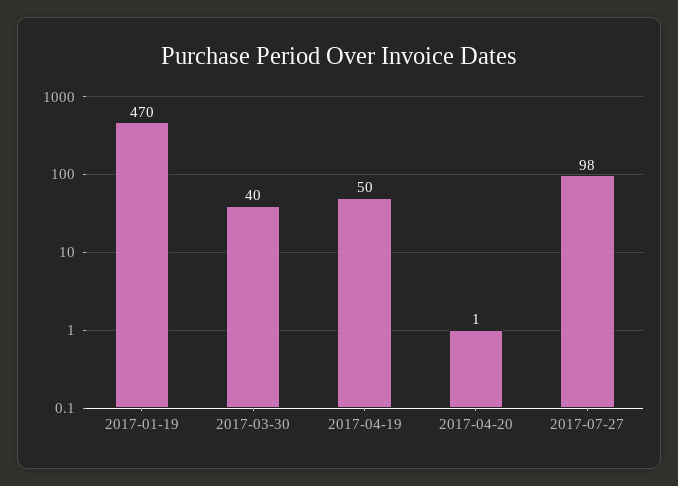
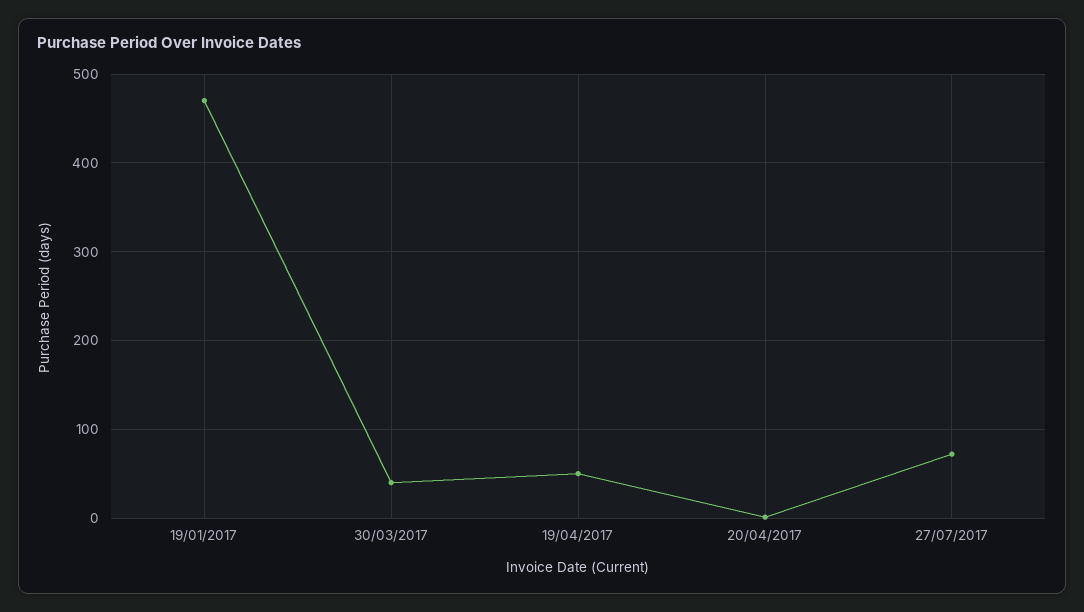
  {
    "2017-01-19": 470,
    "2017-03-30": 40,
    "2017-04-19": 50,
    "2017-04-20": 1,
-   "2017-07-27": 98
+   "2017-07-27": 70
  }

